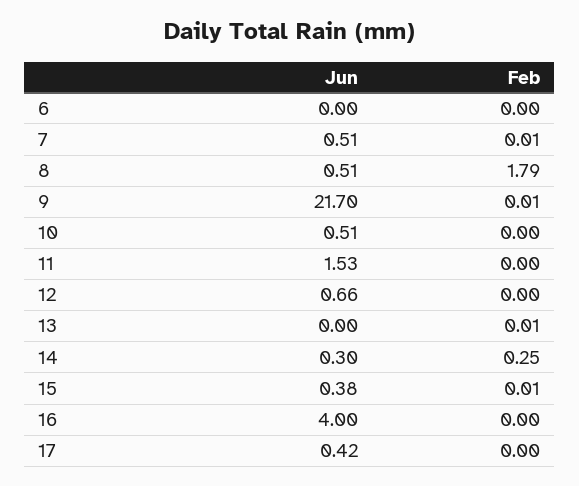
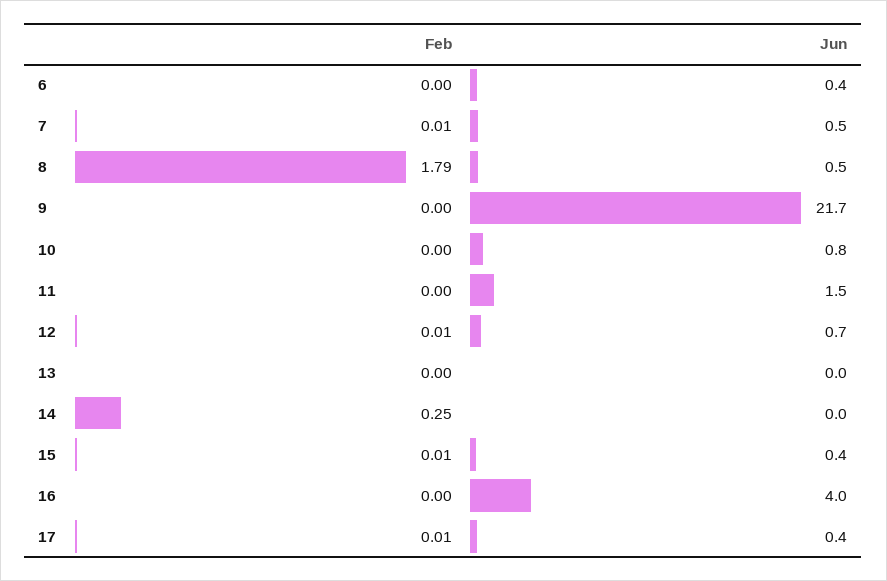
  {
    "Jun": {
-     "6": 0,
+     "6": 0.4,
      "7": 0.51,
      "8": 0.51,
      "9": 21.7,
-     "10": 0.51,
+     "10": 0.8,
      "11": 1.53,
      "12": 0.66,
      "13": 0,
-     "14": 0.3,
+     "14": 0,
      "15": 0.38,
      "16": 4,
      "17": 0.42
    },
    "Feb": {
      "6": 0,
      "7": 0.01,
      "8": 1.79,
-     "9": 0.01,
+     "9": 0,
      "10": 0,
      "11": 0,
-     "12": 0,
+     "12": 0.01,
-     "13": 0.01,
+     "13": 0,
      "14": 0.25,
      "15": 0.01,
      "16": 0,
-     "17": 0
+     "17": 0.01
    }
  }

